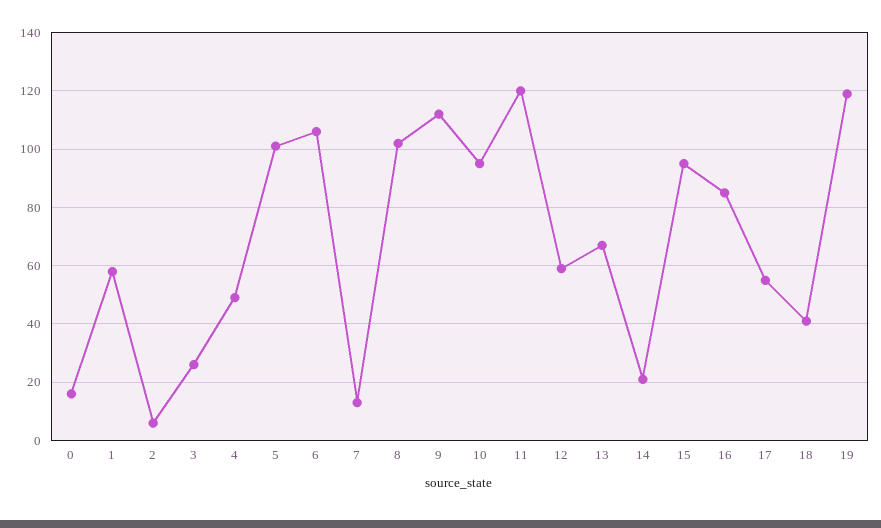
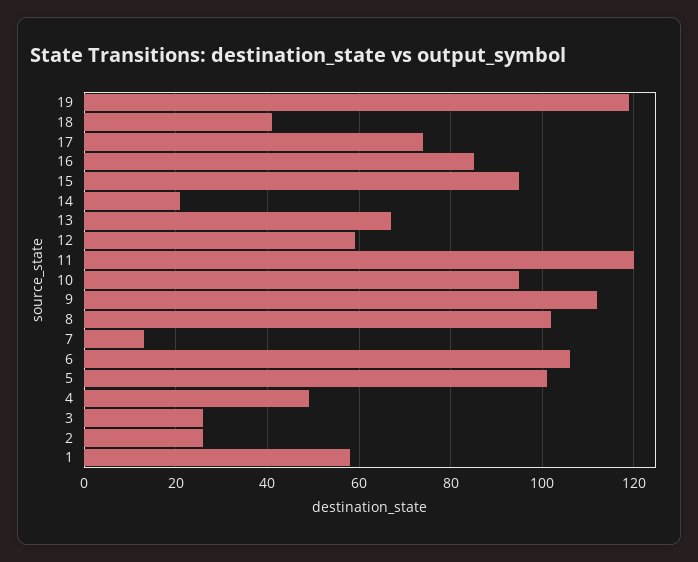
  {
-   "0": 15,
    "1": 60,
-   "2": 5,
+   "2": 25,
    "3": 25,
    "4": 50,
    "5": 100,
    "6": 105,
    "7": 15,
    "8": 100,
    "9": 110,
    "10": 95,
    "11": 120,
    "12": 60,
    "13": 65,
    "14": 20,
    "15": 95,
    "16": 85,
-   "17": 55,
+   "17": 75,
    "18": 40,
    "19": 120
  }

